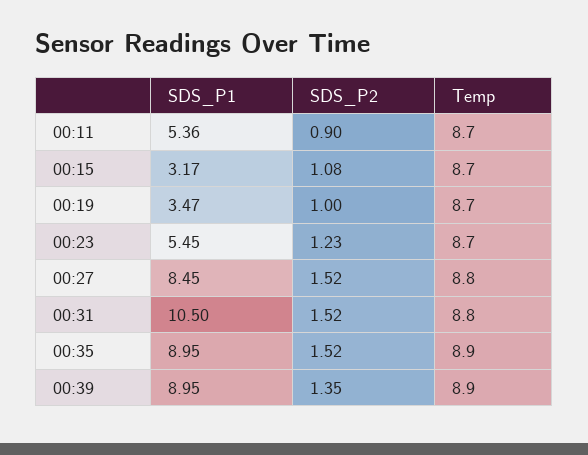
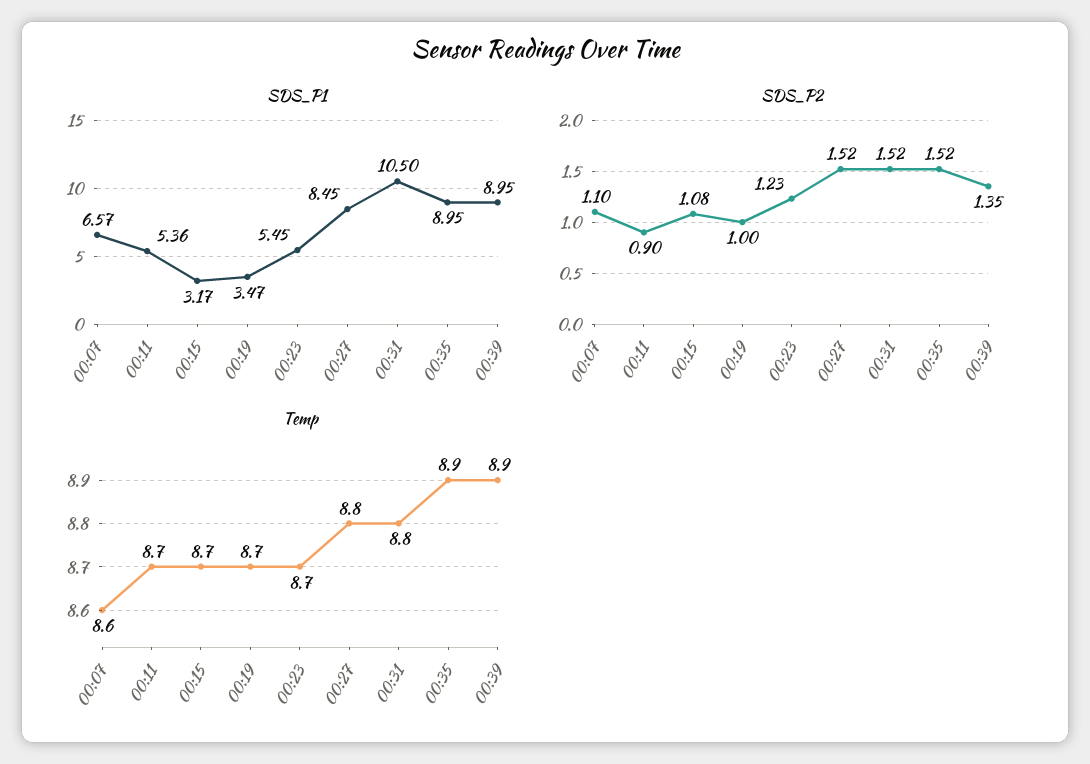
  {
    "SDS_P1": {
      "00:11": 5.36,
      "00:15": 3.17,
      "00:19": 3.47,
      "00:23": 5.45,
      "00:27": 8.45,
      "00:31": 10.5,
      "00:35": 8.95,
-     "00:39": 8.95
+     "00:39": 8.95,
+     "00:07": 6.57
    },
    "SDS_P2": {
      "00:11": 0.9,
      "00:15": 1.08,
      "00:19": 1,
      "00:23": 1.23,
      "00:27": 1.52,
      "00:31": 1.52,
      "00:35": 1.52,
-     "00:39": 1.35
+     "00:39": 1.35,
+     "00:07": 1.1
    },
    "Temp": {
      "00:11": 8.7,
      "00:15": 8.7,
      "00:19": 8.7,
      "00:23": 8.7,
      "00:27": 8.8,
      "00:31": 8.8,
      "00:35": 8.9,
-     "00:39": 8.9
+     "00:39": 8.9,
+     "00:07": 8.6
    }
  }

